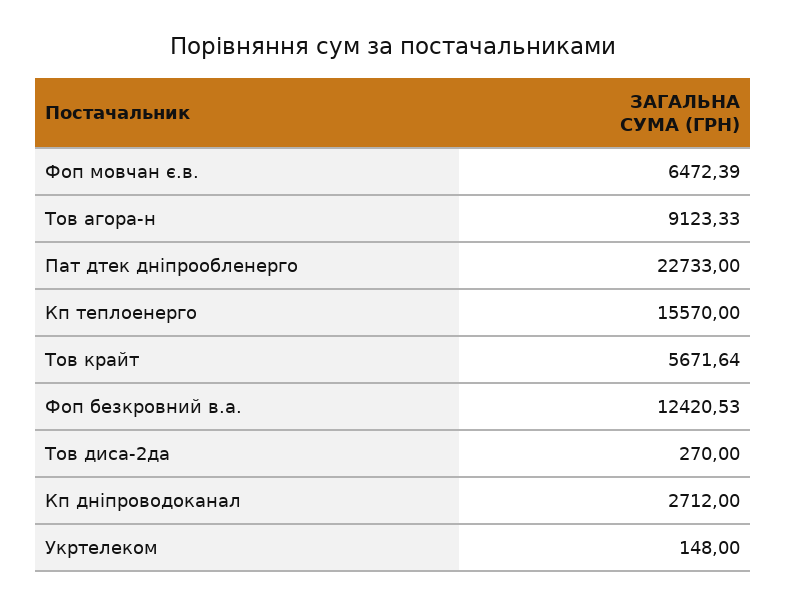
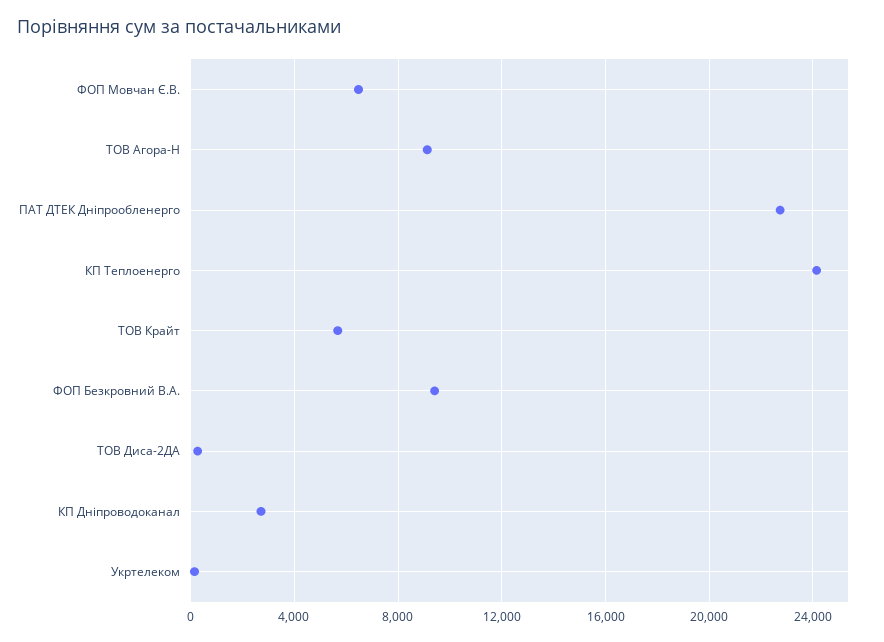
  {
    "Фоп мовчан є.в.": 6472.39,
    "Тов агора-н": 9123.33,
    "Пат дтек дніпрообленерго": 22733,
-   "Кп теплоенерго": 15570,
+   "Кп теплоенерго": 24000,
    "Тов крайт": 5671.64,
-   "Фоп безкровний в.а.": 12420.53,
+   "Фоп безкровний в.а.": 9500,
    "Тов диса-2да": 270,
    "Кп дніпроводоканал": 2712,
    "Укртелеком": 148
  }

